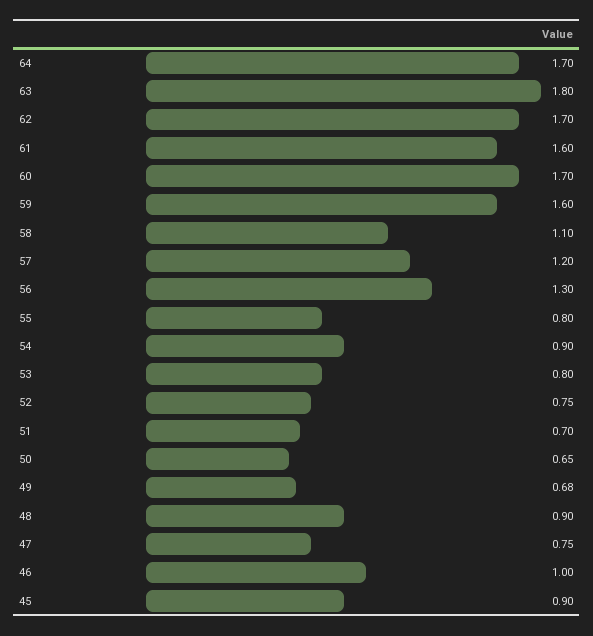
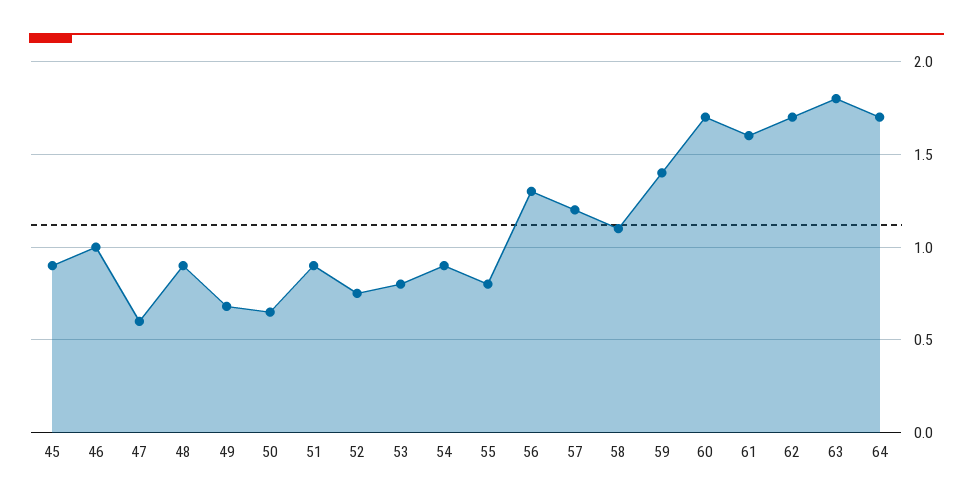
  {
    "64": 1.7,
    "63": 1.8,
    "62": 1.7,
    "61": 1.6,
    "60": 1.7,
-   "59": 1.6,
+   "59": 1.4,
    "58": 1.1,
    "57": 1.2,
    "56": 1.3,
    "55": 0.8,
    "54": 0.9,
    "53": 0.8,
    "52": 0.75,
-   "51": 0.7,
+   "51": 0.9,
    "50": 0.65,
    "49": 0.68,
    "48": 0.9,
-   "47": 0.75,
+   "47": 0.6,
    "46": 1,
    "45": 0.9
  }

